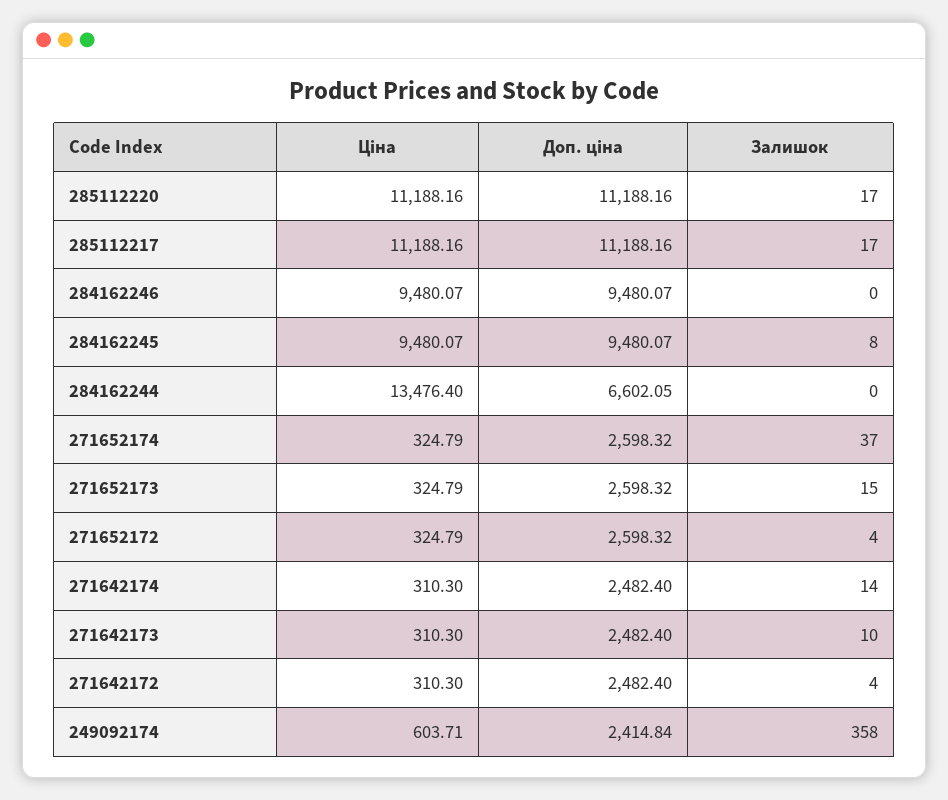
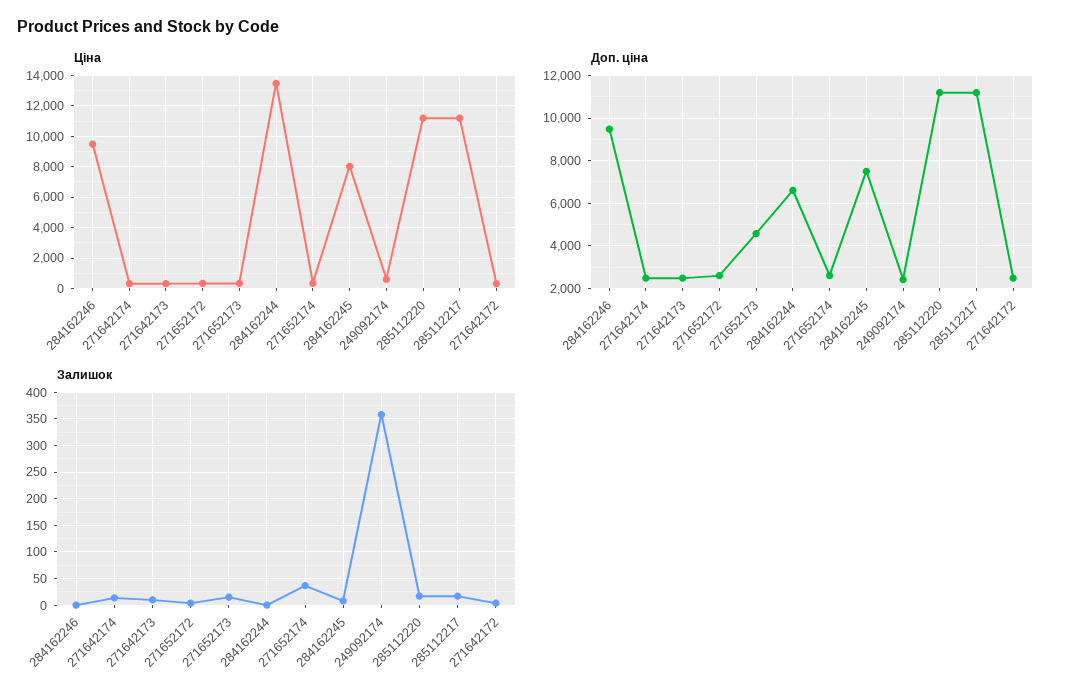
  {
    "Ціна": {
      "285112220": 11188.16,
      "285112217": 11188.16,
      "284162246": 9480.07,
-     "284162245": 9480.07,
+     "284162245": 8000,
      "284162244": 13476.4,
      "271652174": 324.79,
      "271652173": 324.79,
      "271652172": 324.79,
      "271642174": 310.3,
      "271642173": 310.3,
      "271642172": 310.3,
      "249092174": 603.71
    },
    "Доп. ціна": {
      "285112220": 11188.16,
      "285112217": 11188.16,
      "284162246": 9480.07,
-     "284162245": 9480.07,
+     "284162245": 7500,
      "284162244": 6602.05,
      "271652174": 2598.32,
-     "271652173": 2598.32,
+     "271652173": 4500,
      "271652172": 2598.32,
      "271642174": 2482.4,
      "271642173": 2482.4,
      "271642172": 2482.4,
      "249092174": 2414.84
    },
    "Залишок": {
      "285112220": 17,
      "285112217": 17,
      "284162246": 0,
      "284162245": 8,
      "284162244": 0,
      "271652174": 37,
      "271652173": 15,
      "271652172": 4,
      "271642174": 14,
      "271642173": 10,
      "271642172": 4,
      "249092174": 358
    }
  }

